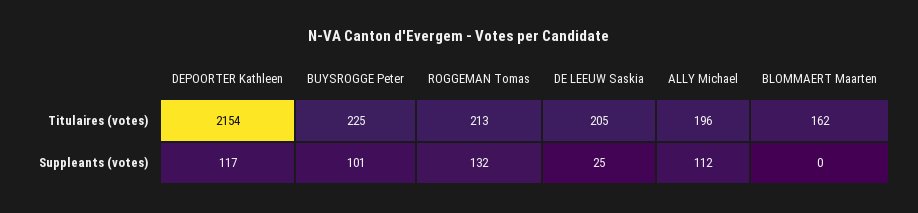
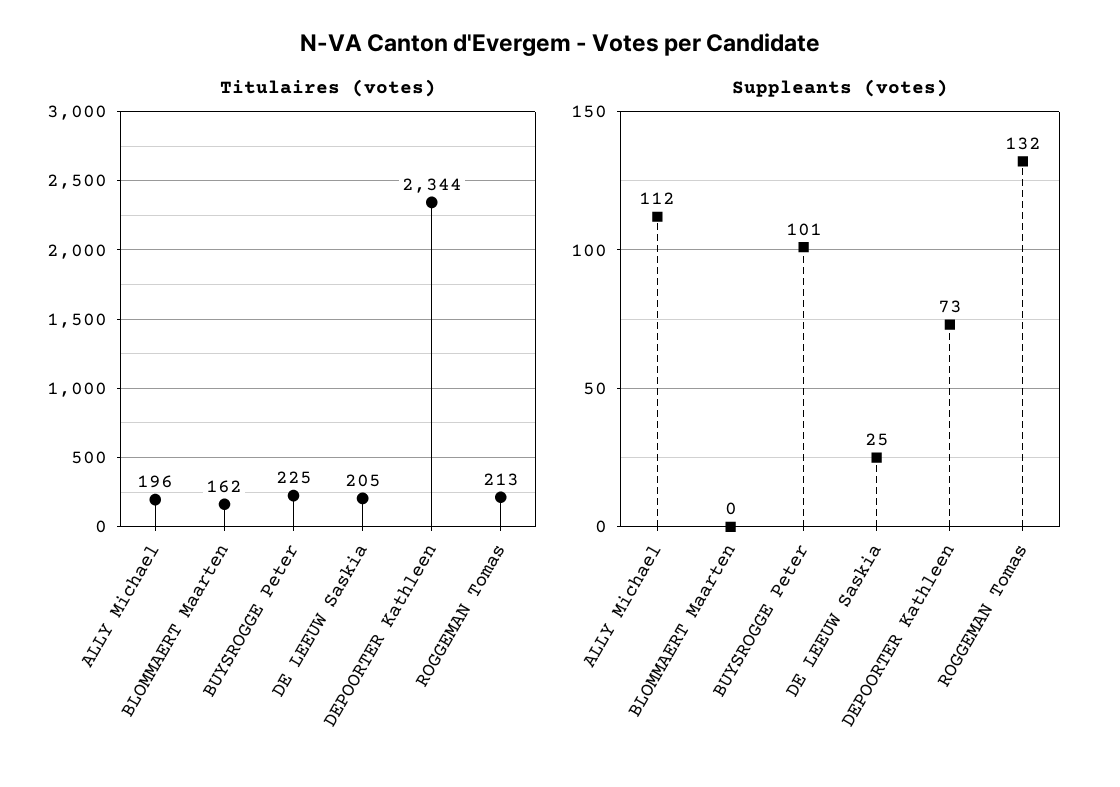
  {
    "Titulaires (votes)": {
-     "DEPOORTER Kathleen": 2154,
+     "DEPOORTER Kathleen": 2344,
      "BUYSROGGE Peter": 225,
      "ROGGEMAN Tomas": 213,
      "DE LEEUW Saskia": 205,
      "ALLY Michael": 196,
      "BLOMMAERT Maarten": 162
    },
    "Suppleants (votes)": {
-     "DEPOORTER Kathleen": 117,
+     "DEPOORTER Kathleen": 73,
      "BUYSROGGE Peter": 101,
      "ROGGEMAN Tomas": 132,
      "DE LEEUW Saskia": 25,
      "ALLY Michael": 112,
      "BLOMMAERT Maarten": 0
    }
  }

